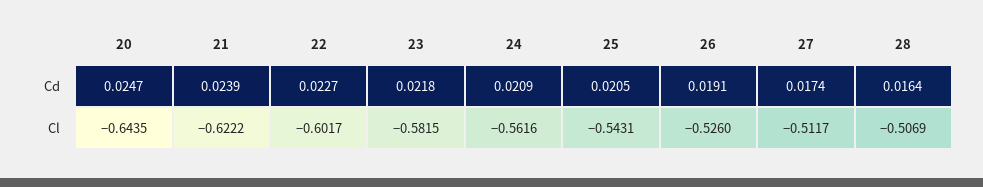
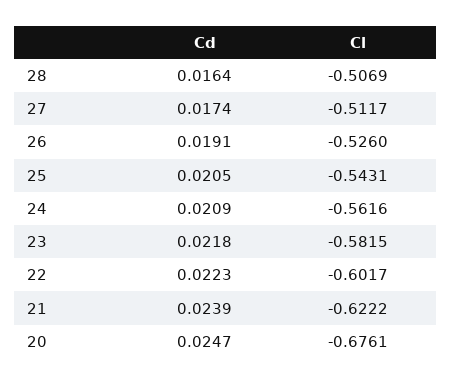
  {
    "20": {
      "Cd": 0.0247,
-     "Cl": -0.6435
+     "Cl": -0.6761
    },
    "21": {
      "Cd": 0.0239,
      "Cl": -0.6222
    },
    "22": {
-     "Cd": 0.0227,
+     "Cd": 0.0223,
      "Cl": -0.6017
    },
    "23": {
      "Cd": 0.0218,
      "Cl": -0.5815
    },
    "24": {
      "Cd": 0.0209,
      "Cl": -0.5616
    },
    "25": {
      "Cd": 0.0205,
      "Cl": -0.5431
    },
    "26": {
      "Cd": 0.0191,
      "Cl": -0.526
    },
    "27": {
      "Cd": 0.0174,
      "Cl": -0.5117
    },
    "28": {
      "Cd": 0.0164,
      "Cl": -0.5069
    }
  }

